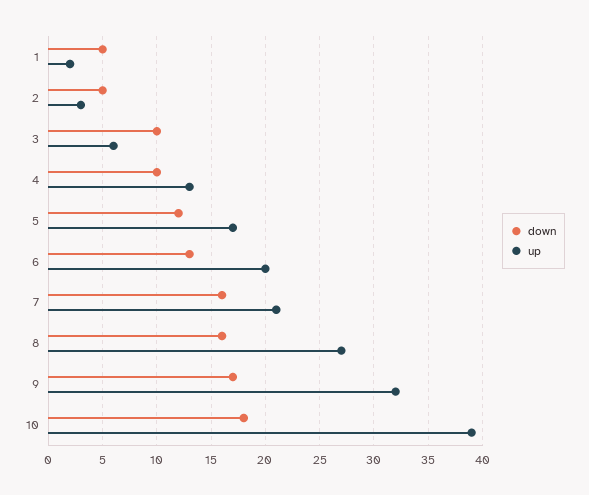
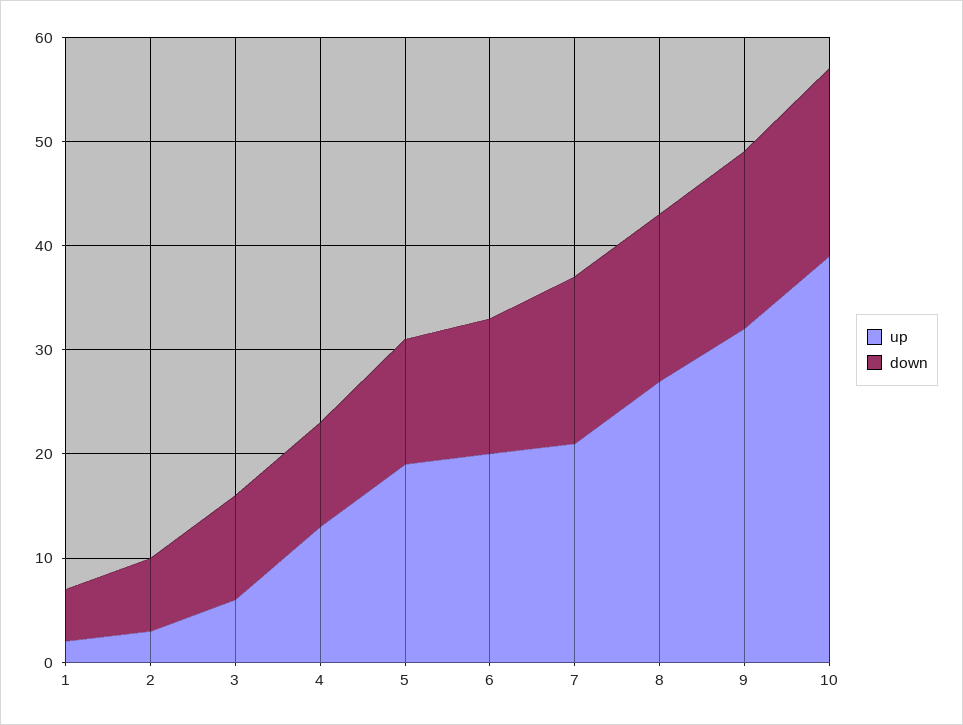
  {
    "down": {
      "1": 5,
-     "2": 5,
+     "2": 7,
      "3": 10,
      "4": 10,
      "5": 12,
      "6": 13,
      "7": 16,
      "8": 16,
      "9": 17,
      "10": 18
    },
    "up": {
      "1": 2,
      "2": 3,
      "3": 6,
      "4": 13,
-     "5": 17,
+     "5": 19,
      "6": 20,
      "7": 21,
      "8": 27,
      "9": 32,
      "10": 39
    }
  }

